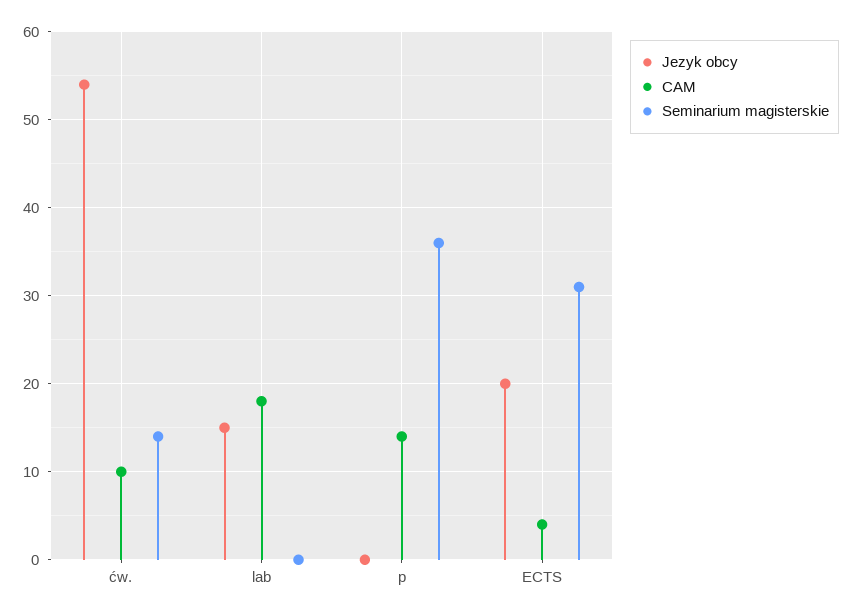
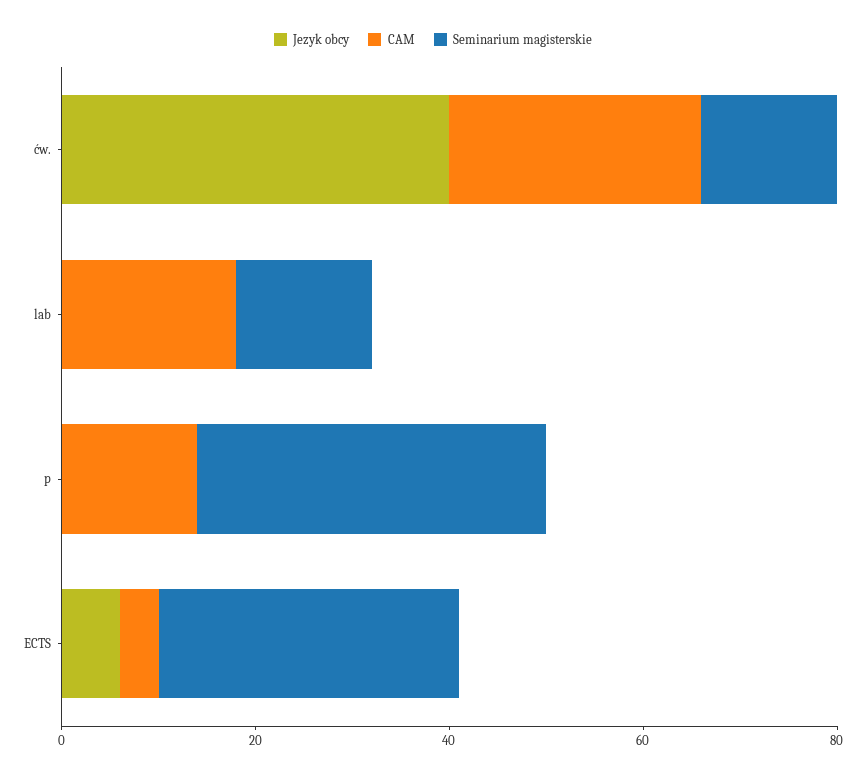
  {
    "Jezyk obcy": {
-     "ćw.": 54,
+     "ćw.": 40,
-     "lab": 15,
+     "lab": 0,
      "p": 0,
-     "ECTS": 20
+     "ECTS": 5
    },
    "CAM": {
-     "ćw.": 10,
+     "ćw.": 25,
      "lab": 18,
      "p": 14,
      "ECTS": 4
    },
    "Seminarium magisterskie": {
      "ćw.": 14,
-     "lab": 0,
+     "lab": 15,
      "p": 36,
      "ECTS": 31
    }
  }

